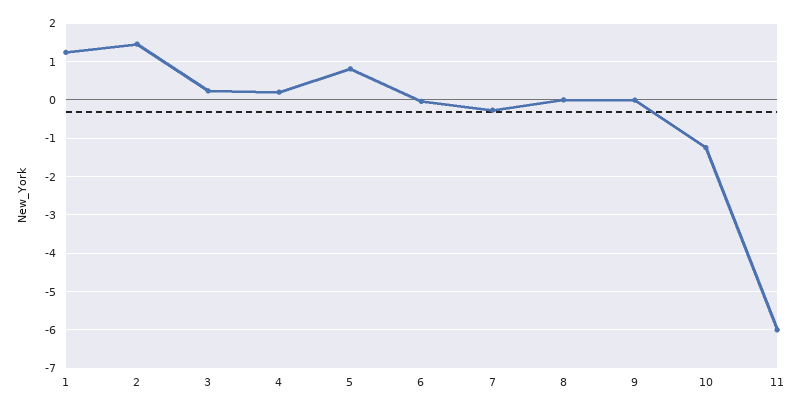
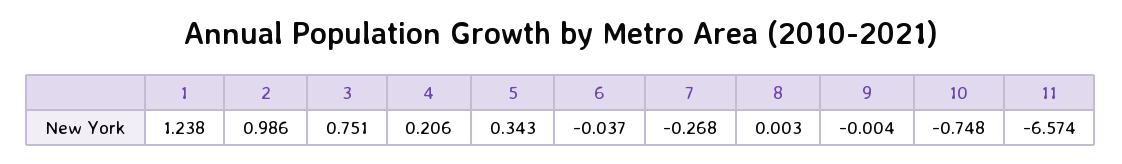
  {
    "1": 1.238,
-   "2": 1.4,
+   "2": 0.986,
-   "3": 0.2,
+   "3": 0.751,
    "4": 0.206,
-   "5": 0.8,
+   "5": 0.343,
    "6": -0.037,
    "7": -0.268,
    "8": 0.003,
    "9": -0.004,
-   "10": -1.2,
+   "10": -0.748,
-   "11": -6
+   "11": -6.574
  }

